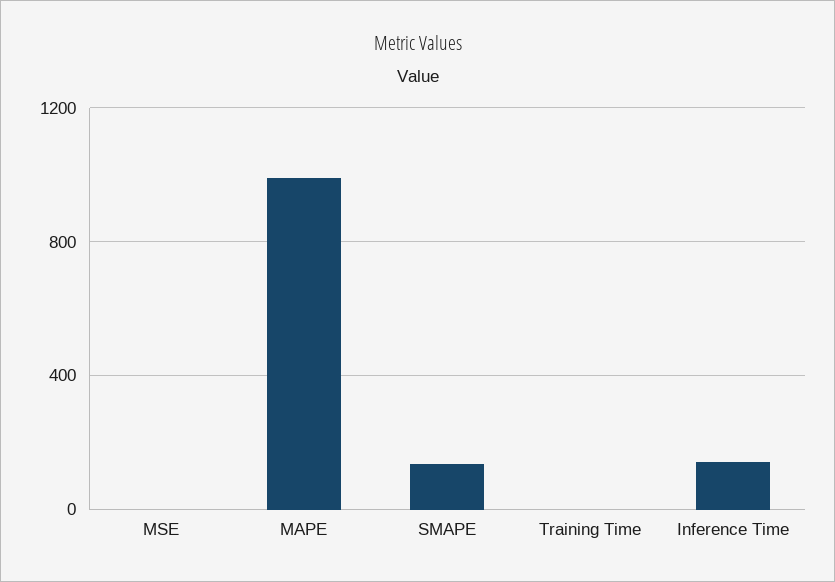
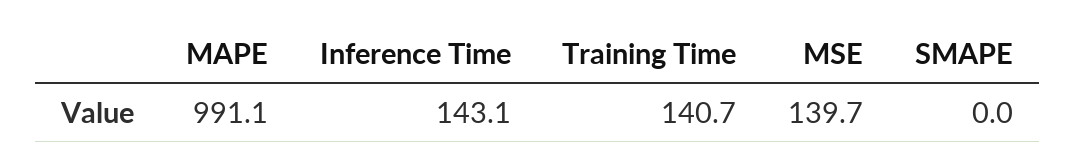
  {
-   "MSE": 0,
+   "MSE": 139.7,
    "MAPE": 991.1,
-   "SMAPE": 150,
+   "SMAPE": 0,
-   "Training Time": 0,
+   "Training Time": 140.7,
    "Inference Time": 143.1
  }

